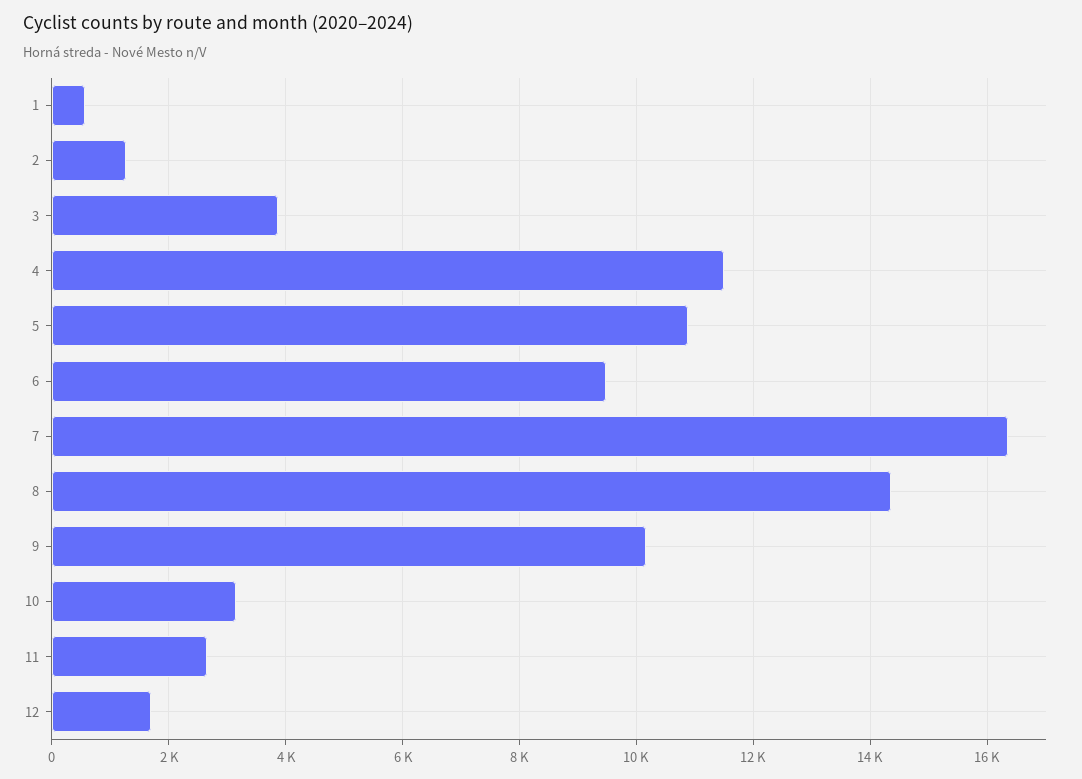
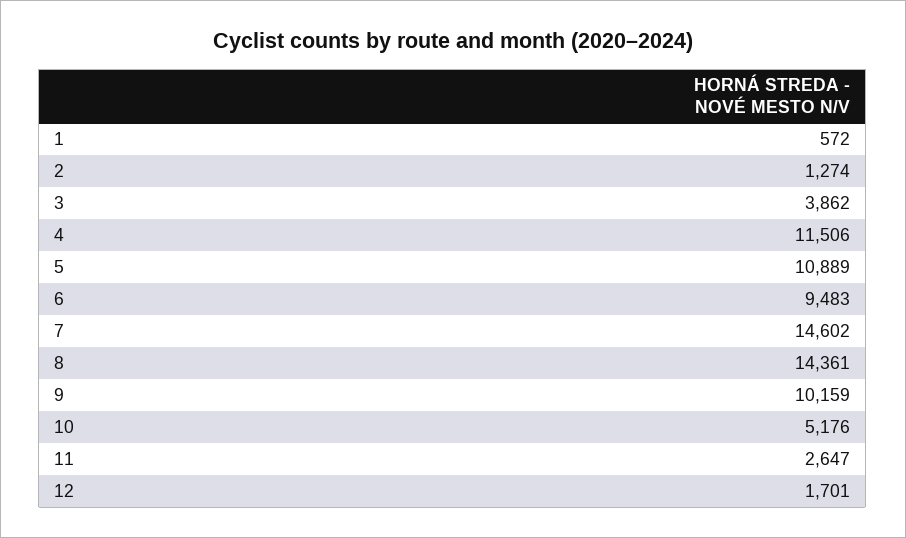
  {
    "1": 572,
    "2": 1274,
    "3": 3862,
    "4": 11506,
    "5": 10889,
    "6": 9483,
-   "7": 16400,
+   "7": 14602,
    "8": 14361,
    "9": 10159,
-   "10": 3200,
+   "10": 5176,
    "11": 2647,
    "12": 1701
  }

